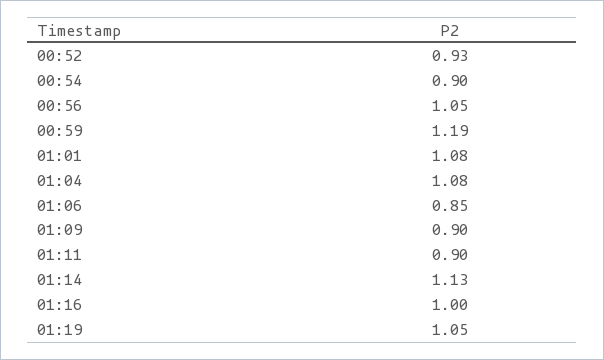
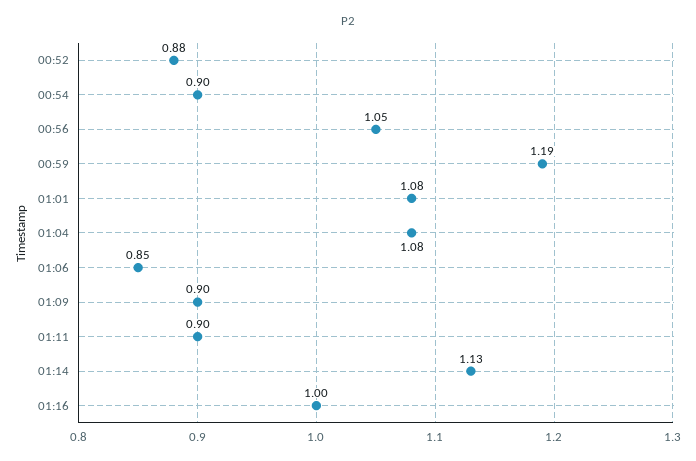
  {
-   "00:52": 0.93,
+   "00:52": 0.88,
    "00:54": 0.9,
    "00:56": 1.05,
    "00:59": 1.19,
    "01:01": 1.08,
    "01:04": 1.08,
    "01:06": 0.85,
    "01:09": 0.9,
    "01:11": 0.9,
    "01:14": 1.13,
-   "01:16": 1,
+   "01:16": 1
-   "01:19": 1.05
  }

